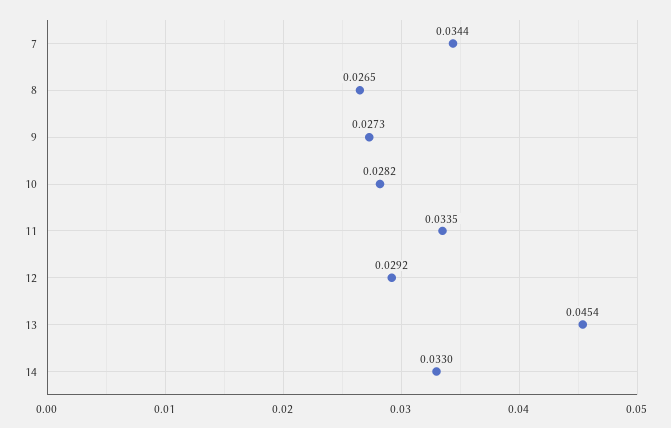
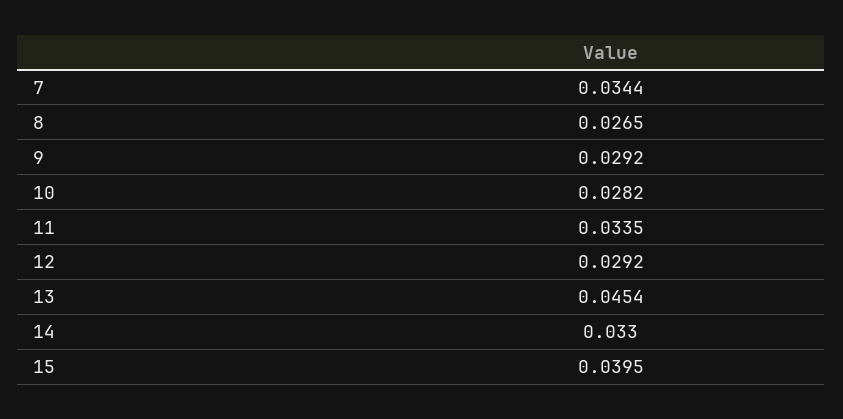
  {
    "7": 0.0344,
    "8": 0.0265,
-   "9": 0.0273,
+   "9": 0.0292,
    "10": 0.0282,
    "11": 0.0335,
    "12": 0.0292,
    "13": 0.0454,
-   "14": 0.033
+   "14": 0.033,
+   "15": 0.0395
  }

